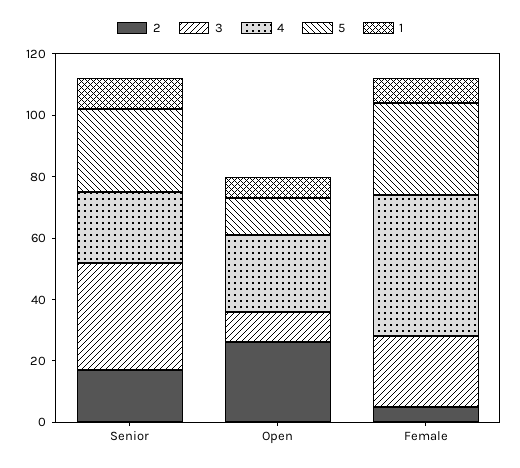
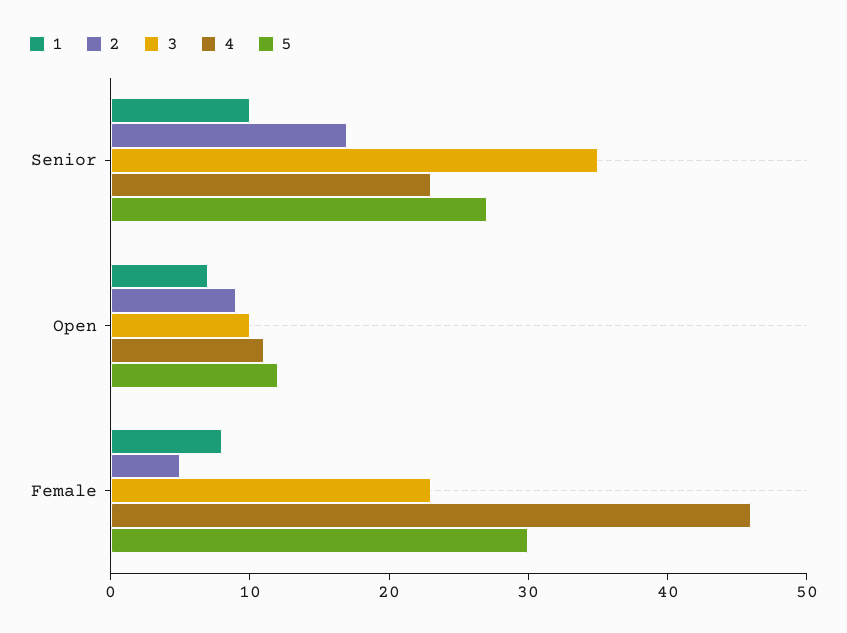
  {
    "2": {
      "Senior": 17,
-     "Open": 25,
+     "Open": 9,
      "Female": 5
    },
    "3": {
      "Senior": 35,
      "Open": 10,
      "Female": 23
    },
    "4": {
      "Senior": 23,
-     "Open": 25,
+     "Open": 11,
      "Female": 46
    },
    "5": {
      "Senior": 27,
      "Open": 12,
      "Female": 30
    },
    "1": {
      "Senior": 10,
      "Open": 7,
      "Female": 8
    }
  }

